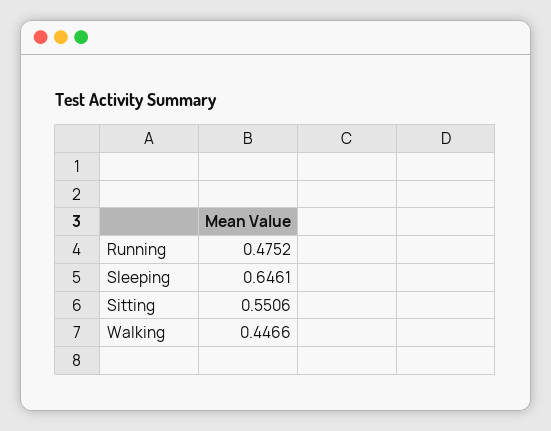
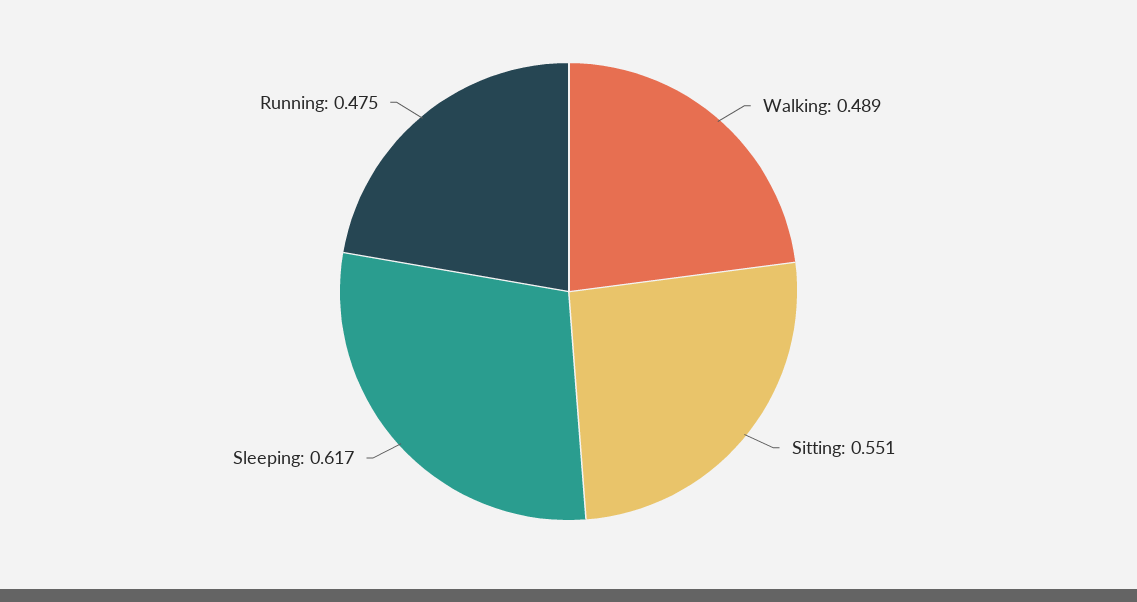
  {
    "Running": 0.4752,
-   "Sleeping": 0.6461,
+   "Sleeping": 0.617,
    "Sitting": 0.5506,
-   "Walking": 0.4466
+   "Walking": 0.489
  }

